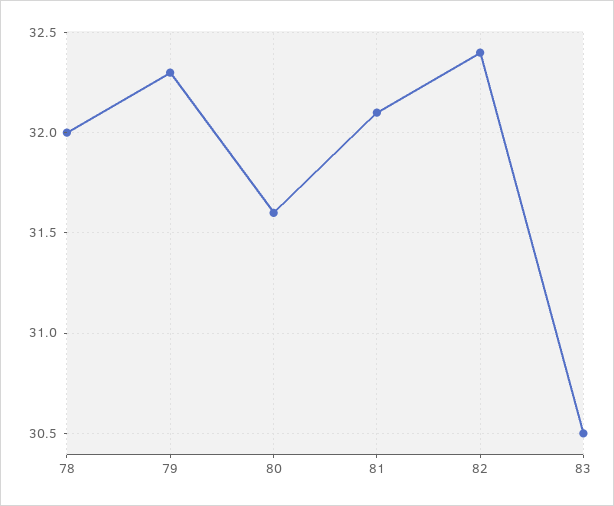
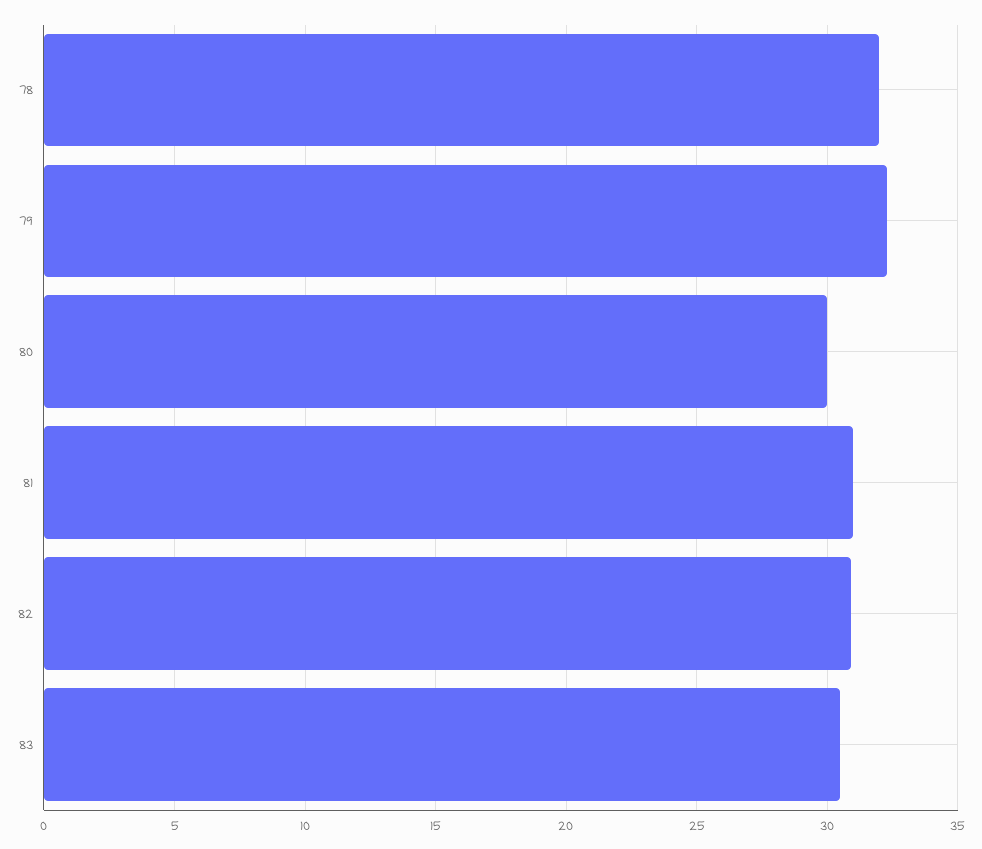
  {
    "78": 32,
    "79": 32.3,
-   "80": 31.6,
+   "80": 30,
-   "81": 32.1,
+   "81": 31,
-   "82": 32.4,
+   "82": 31,
    "83": 30.5
  }

